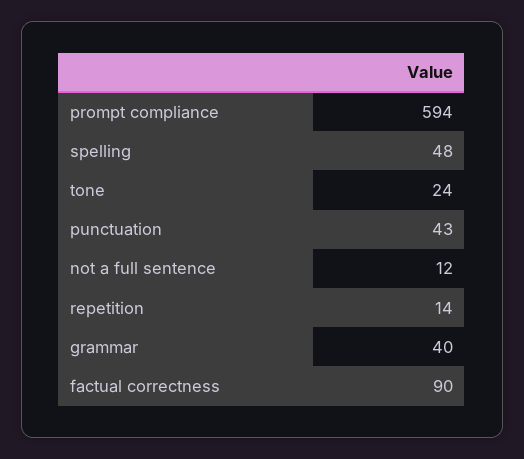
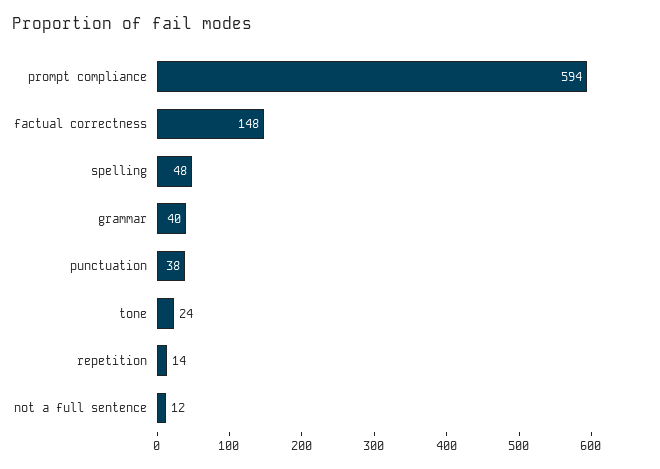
  {
    "prompt compliance": 594,
    "spelling": 48,
    "tone": 24,
-   "punctuation": 43,
+   "punctuation": 38,
    "not a full sentence": 12,
    "repetition": 14,
    "grammar": 40,
-   "factual correctness": 90
+   "factual correctness": 148
  }

